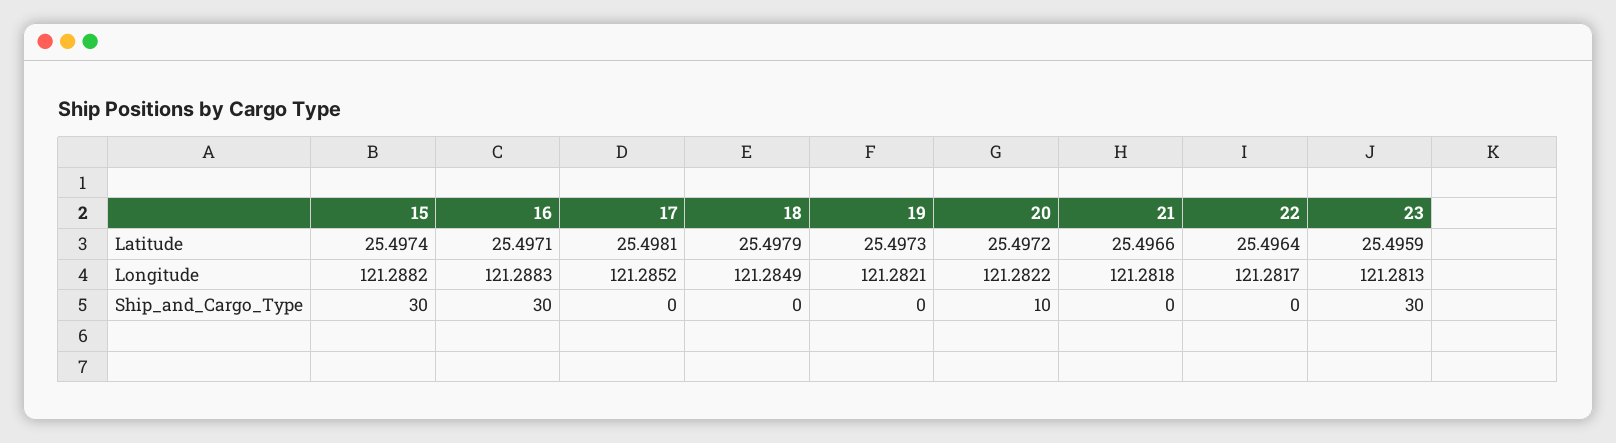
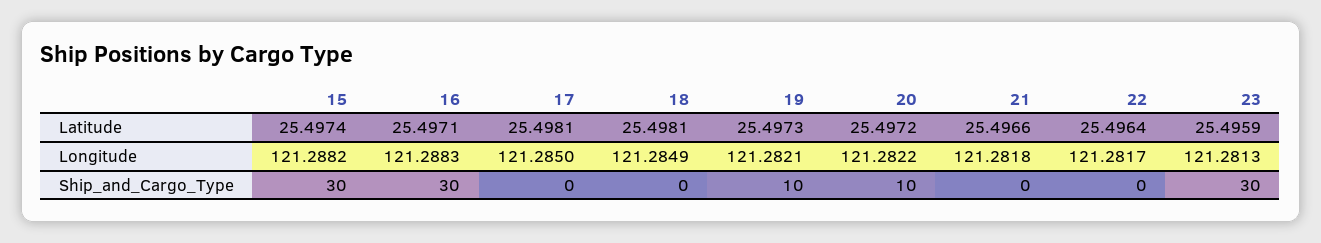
  {
    "15": {
      "Latitude": 25.4974,
      "Longitude": 121.2882,
      "Ship_and_Cargo_Type": 30
    },
    "16": {
      "Latitude": 25.4971,
      "Longitude": 121.2883,
      "Ship_and_Cargo_Type": 30
    },
    "17": {
      "Latitude": 25.4981,
-     "Longitude": 121.2852,
+     "Longitude": 121.285,
      "Ship_and_Cargo_Type": 0
    },
    "18": {
-     "Latitude": 25.4979,
+     "Latitude": 25.4981,
      "Longitude": 121.2849,
      "Ship_and_Cargo_Type": 0
    },
    "19": {
      "Latitude": 25.4973,
      "Longitude": 121.2821,
-     "Ship_and_Cargo_Type": 0
+     "Ship_and_Cargo_Type": 10
    },
    "20": {
      "Latitude": 25.4972,
      "Longitude": 121.2822,
      "Ship_and_Cargo_Type": 10
    },
    "21": {
      "Latitude": 25.4966,
      "Longitude": 121.2818,
      "Ship_and_Cargo_Type": 0
    },
    "22": {
      "Latitude": 25.4964,
      "Longitude": 121.2817,
      "Ship_and_Cargo_Type": 0
    },
    "23": {
      "Latitude": 25.4959,
      "Longitude": 121.2813,
      "Ship_and_Cargo_Type": 30
    }
  }

